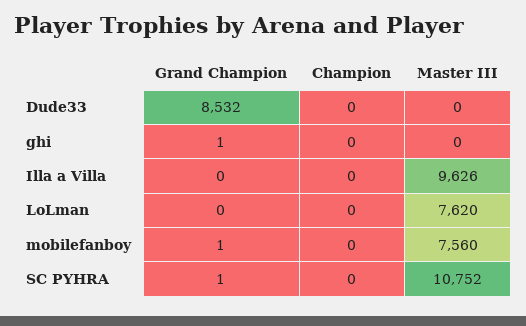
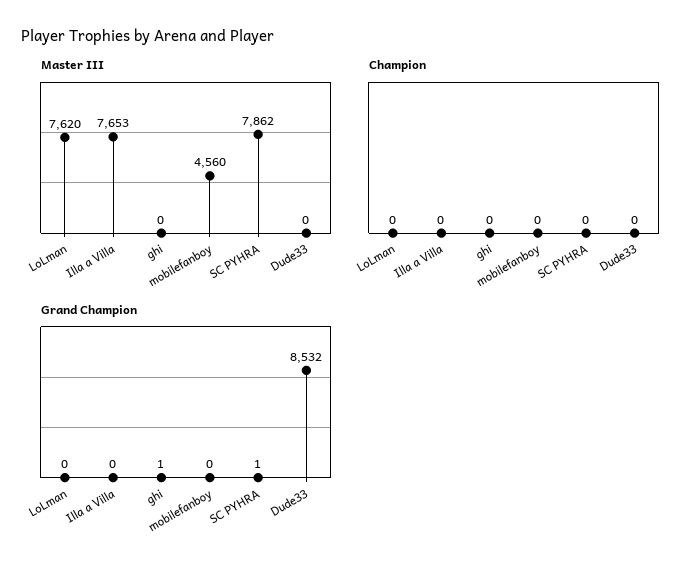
  {
    "Grand Champion": {
      "Dude33": 8532,
      "ghi": 1,
      "Illa a Villa": 0,
      "LoLman": 0,
-     "mobilefanboy": 1,
+     "mobilefanboy": 0,
      "SC PYHRA": 1
    },
    "Champion": {
      "Dude33": 0,
      "ghi": 0,
      "Illa a Villa": 0,
      "LoLman": 0,
      "mobilefanboy": 0,
      "SC PYHRA": 0
    },
    "Master III": {
      "Dude33": 0,
      "ghi": 0,
-     "Illa a Villa": 9626,
+     "Illa a Villa": 7653,
      "LoLman": 7620,
-     "mobilefanboy": 7560,
+     "mobilefanboy": 4560,
-     "SC PYHRA": 10752
+     "SC PYHRA": 7862
    }
  }

